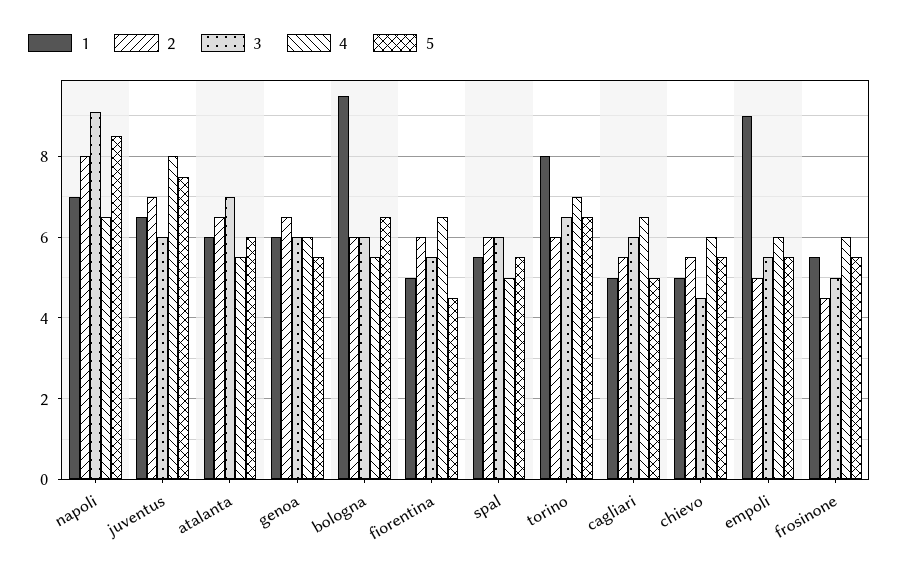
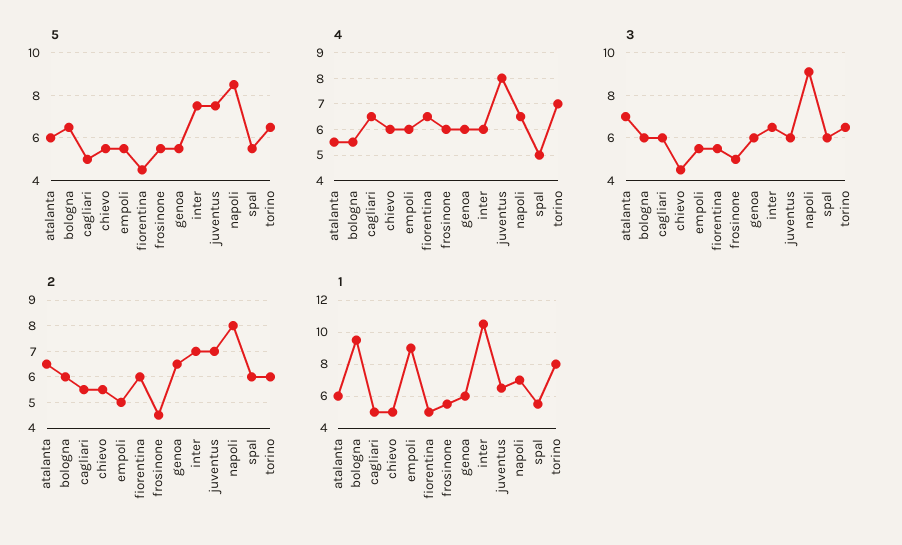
  {
    "1": {
      "napoli": 7,
      "juventus": 6.5,
      "atalanta": 6,
      "genoa": 6,
      "bologna": 9.5,
      "fiorentina": 5,
      "spal": 5.5,
      "torino": 8,
      "cagliari": 5,
      "chievo": 5,
      "empoli": 9,
-     "frosinone": 5.5
+     "frosinone": 5.5,
+     "inter": 10.5
    },
    "2": {
      "napoli": 8,
      "juventus": 7,
      "atalanta": 6.5,
      "genoa": 6.5,
      "bologna": 6,
      "fiorentina": 6,
      "spal": 6,
      "torino": 6,
      "cagliari": 5.5,
      "chievo": 5.5,
      "empoli": 5,
-     "frosinone": 4.5
+     "frosinone": 4.5,
+     "inter": 7
    },
    "3": {
      "napoli": 9,
      "juventus": 6,
      "atalanta": 7,
      "genoa": 6,
      "bologna": 6,
      "fiorentina": 5.5,
      "spal": 6,
      "torino": 6.5,
      "cagliari": 6,
      "chievo": 4.5,
      "empoli": 5.5,
-     "frosinone": 5
+     "frosinone": 5,
+     "inter": 6.5
    },
    "4": {
      "napoli": 6.5,
      "juventus": 8,
      "atalanta": 5.5,
      "genoa": 6,
      "bologna": 5.5,
      "fiorentina": 6.5,
      "spal": 5,
      "torino": 7,
      "cagliari": 6.5,
      "chievo": 6,
      "empoli": 6,
-     "frosinone": 6
+     "frosinone": 6,
+     "inter": 6
    },
    "5": {
      "napoli": 8.5,
      "juventus": 7.5,
      "atalanta": 6,
      "genoa": 5.5,
      "bologna": 6.5,
      "fiorentina": 4.5,
      "spal": 5.5,
      "torino": 6.5,
      "cagliari": 5,
      "chievo": 5.5,
      "empoli": 5.5,
-     "frosinone": 5.5
+     "frosinone": 5.5,
+     "inter": 7.5
    }
  }

